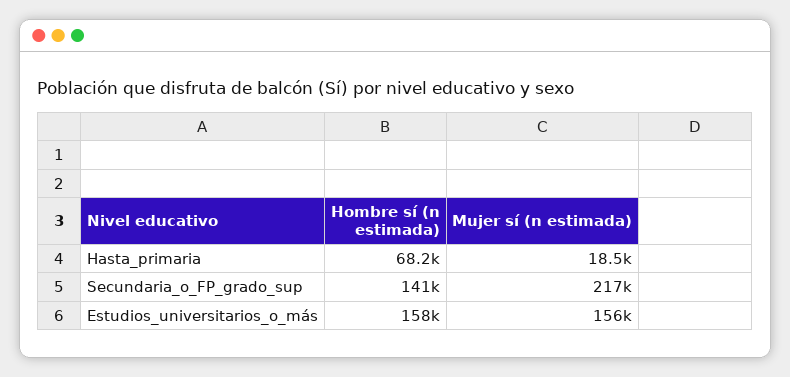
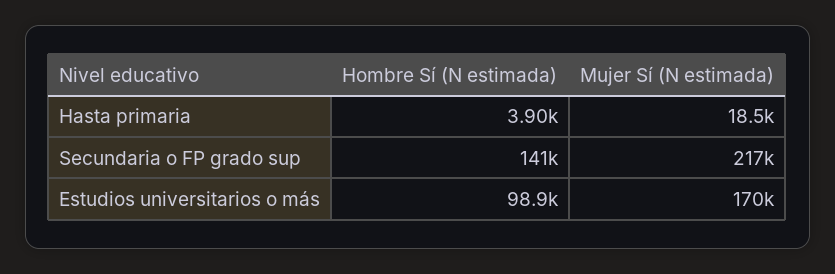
  {
    "Hombre sí (n estimada)": {
-     "Hasta_primaria": 68200,
+     "Hasta_primaria": 3900,
      "Secundaria_o_FP_grado_sup": 141000,
-     "Estudios_universitarios_o_más": 158000
+     "Estudios_universitarios_o_más": 98900
    },
    "Mujer sí (n estimada)": {
      "Hasta_primaria": 18500,
      "Secundaria_o_FP_grado_sup": 217000,
-     "Estudios_universitarios_o_más": 156000
+     "Estudios_universitarios_o_más": 170000
    }
  }

